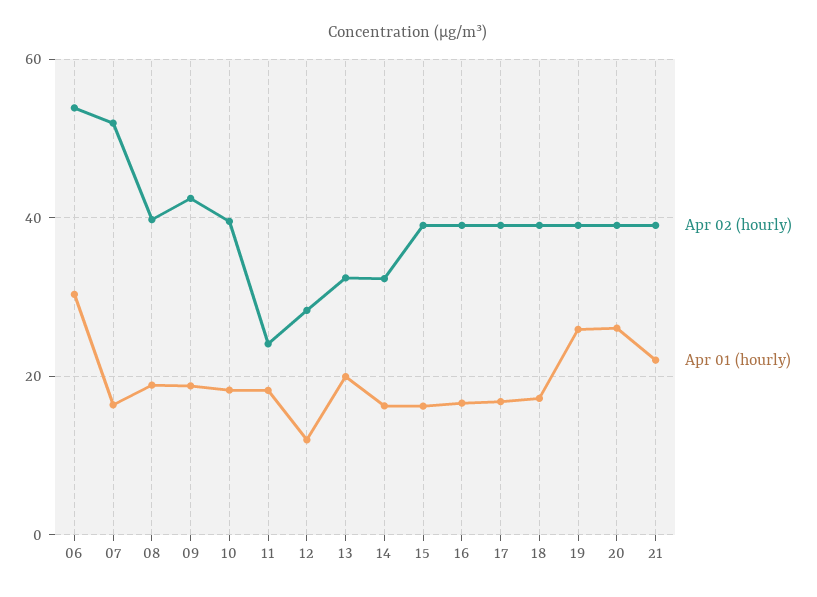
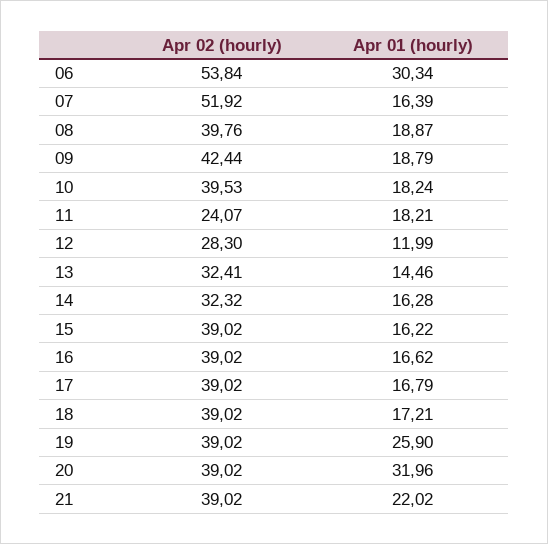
  {
    "Apr 02 (hourly)": {
      "06": 53.84,
      "07": 51.92,
      "08": 39.76,
      "09": 42.44,
      "10": 39.53,
      "11": 24.07,
      "12": 28.3,
      "13": 32.41,
      "14": 32.32,
      "15": 39.02,
      "16": 39.02,
      "17": 39.02,
      "18": 39.02,
      "19": 39.02,
      "20": 39.02,
      "21": 39.02
    },
    "Apr 01 (hourly)": {
      "06": 30.34,
      "07": 16.39,
      "08": 18.87,
      "09": 18.79,
      "10": 18.24,
      "11": 18.21,
      "12": 11.99,
-     "13": 20,
+     "13": 14.46,
      "14": 16.28,
      "15": 16.22,
      "16": 16.62,
      "17": 16.79,
      "18": 17.21,
      "19": 25.9,
-     "20": 26,
+     "20": 31.96,
      "21": 22.02
    }
  }

